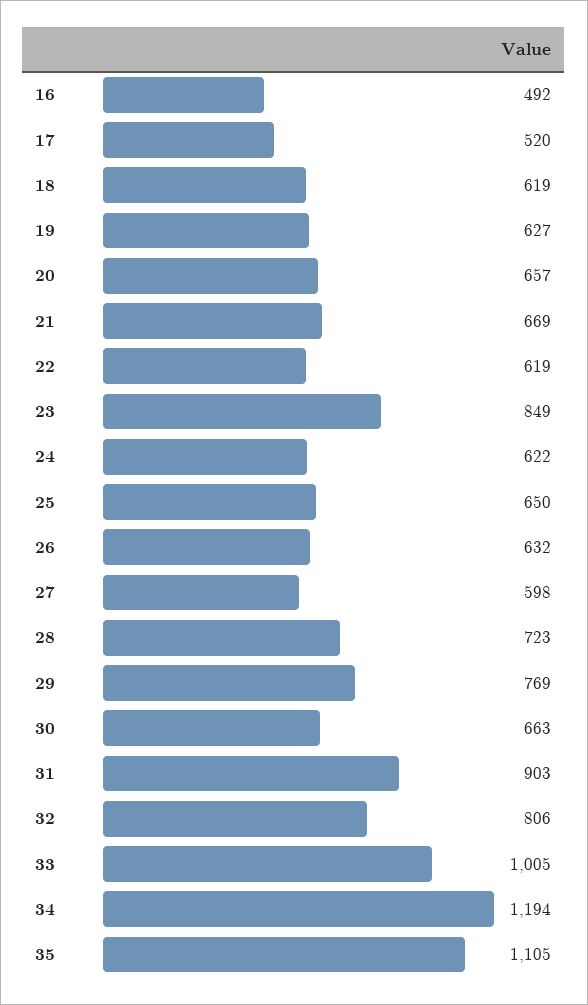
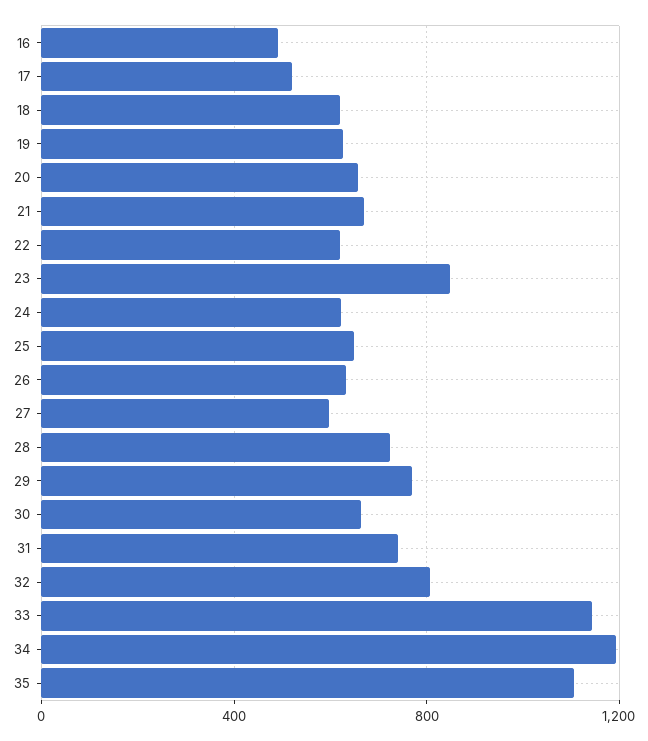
  {
    "16": 492,
    "17": 520,
    "18": 619,
    "19": 627,
    "20": 657,
    "21": 669,
    "22": 619,
    "23": 849,
    "24": 622,
    "25": 650,
    "26": 632,
    "27": 598,
    "28": 723,
    "29": 769,
    "30": 663,
-   "31": 903,
+   "31": 750,
    "32": 806,
-   "33": 1005,
+   "33": 1150,
    "34": 1194,
    "35": 1105
  }

